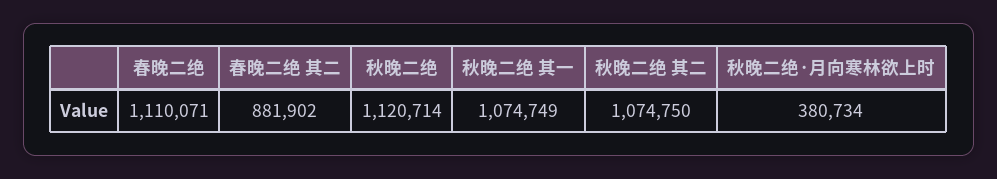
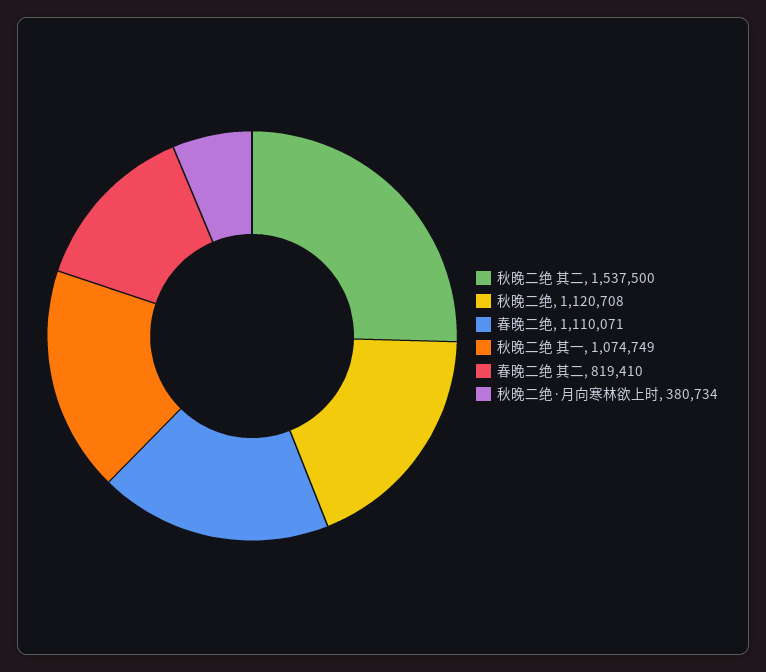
  {
    "春晚二绝": 1110071,
-   "春晚二绝 其二": 881902,
+   "春晚二绝 其二": 819410,
-   "秋晚二绝": 1120714,
+   "秋晚二绝": 1120708,
    "秋晚二绝 其一": 1074749,
-   "秋晚二绝 其二": 1074750,
+   "秋晚二绝 其二": 1537500,
    "秋晚二绝·月向寒林欲上时": 380734
  }

